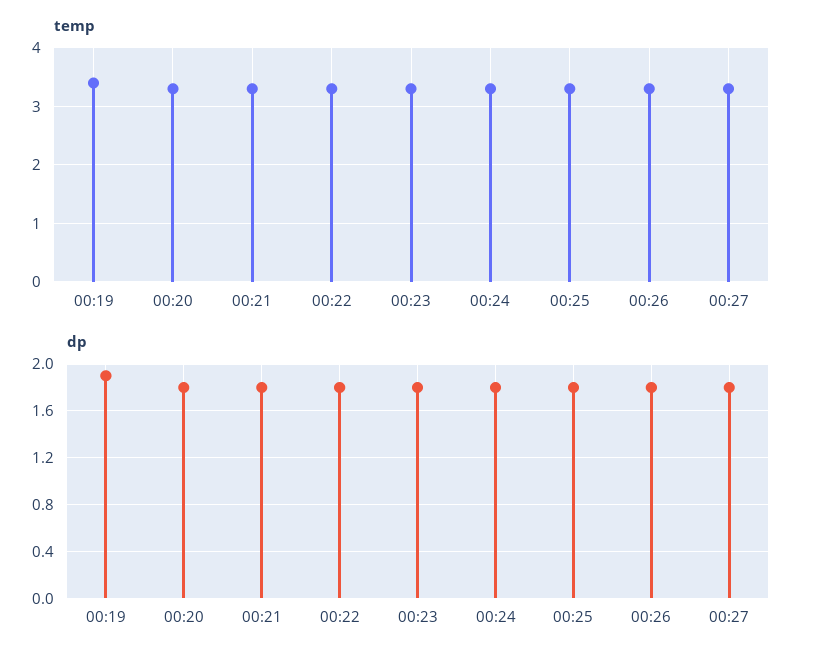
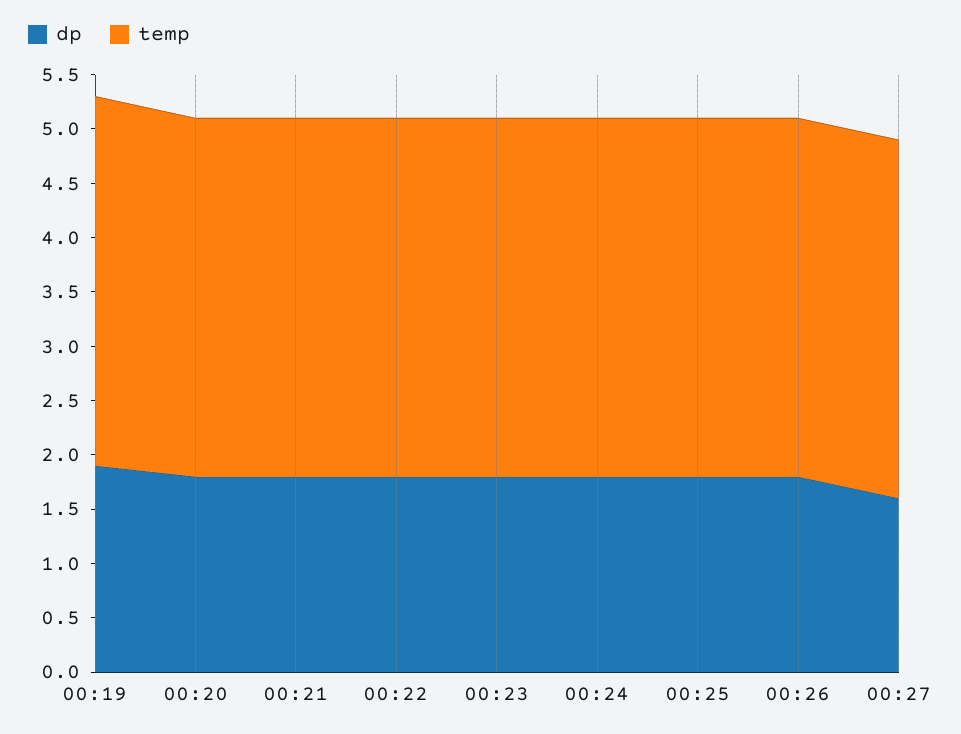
  {
    "temp": {
      "00:19": 3.4,
      "00:20": 3.3,
      "00:21": 3.3,
      "00:22": 3.3,
      "00:23": 3.3,
      "00:24": 3.3,
      "00:25": 3.3,
      "00:26": 3.3,
      "00:27": 3.3
    },
    "dp": {
      "00:19": 1.9,
      "00:20": 1.8,
      "00:21": 1.8,
      "00:22": 1.8,
      "00:23": 1.8,
      "00:24": 1.8,
      "00:25": 1.8,
      "00:26": 1.8,
-     "00:27": 1.8
+     "00:27": 1.6
    }
  }

